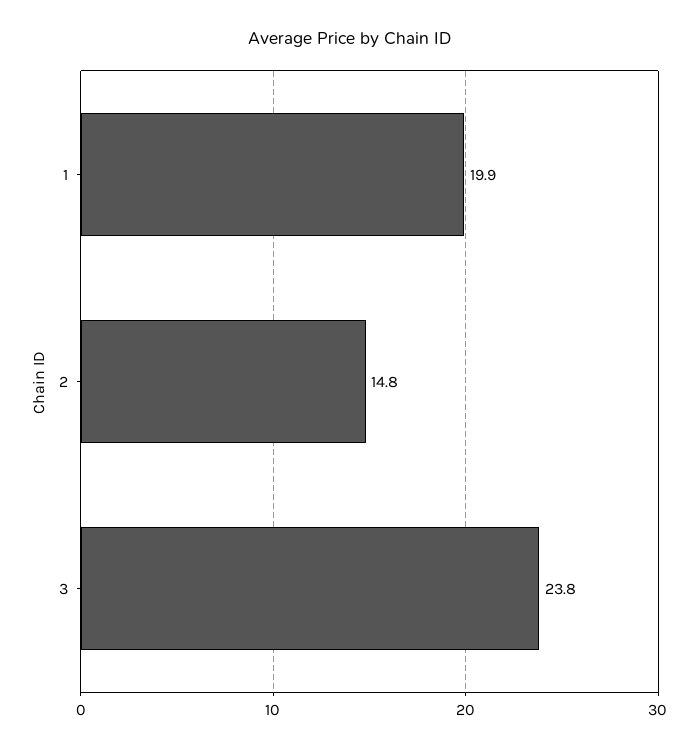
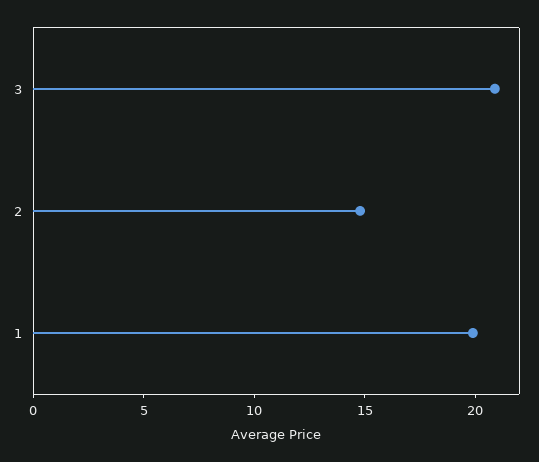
  {
    "1": 19.9,
    "2": 14.8,
-   "3": 23.8
+   "3": 21
  }

